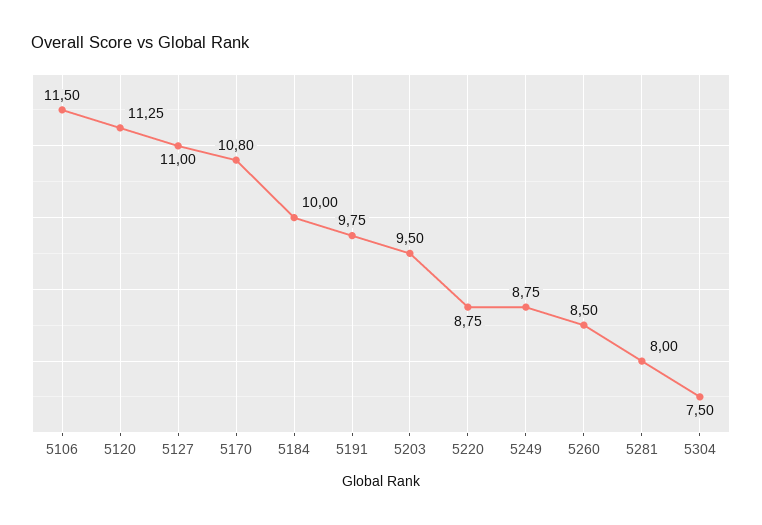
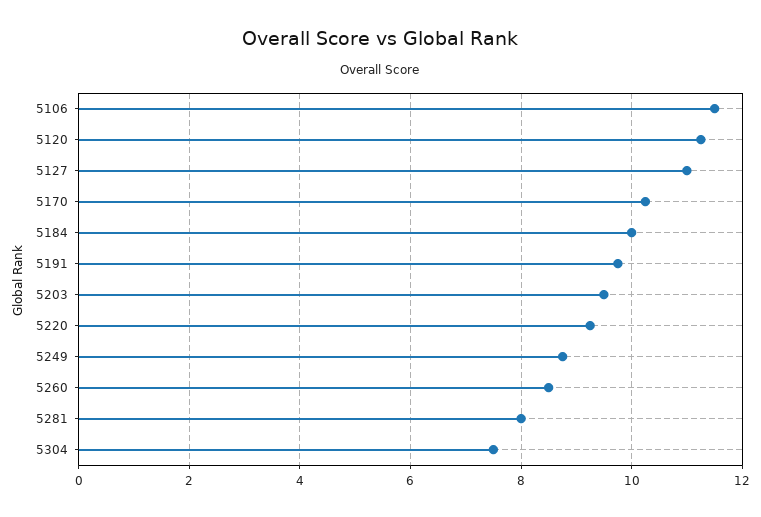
  {
    "5106": 11.5,
    "5120": 11.25,
    "5127": 11,
-   "5170": 10.8,
+   "5170": 10.2,
    "5184": 10,
    "5191": 9.75,
    "5203": 9.5,
-   "5220": 8.75,
+   "5220": 9.2,
    "5249": 8.75,
    "5260": 8.5,
    "5281": 8,
    "5304": 7.5
  }

